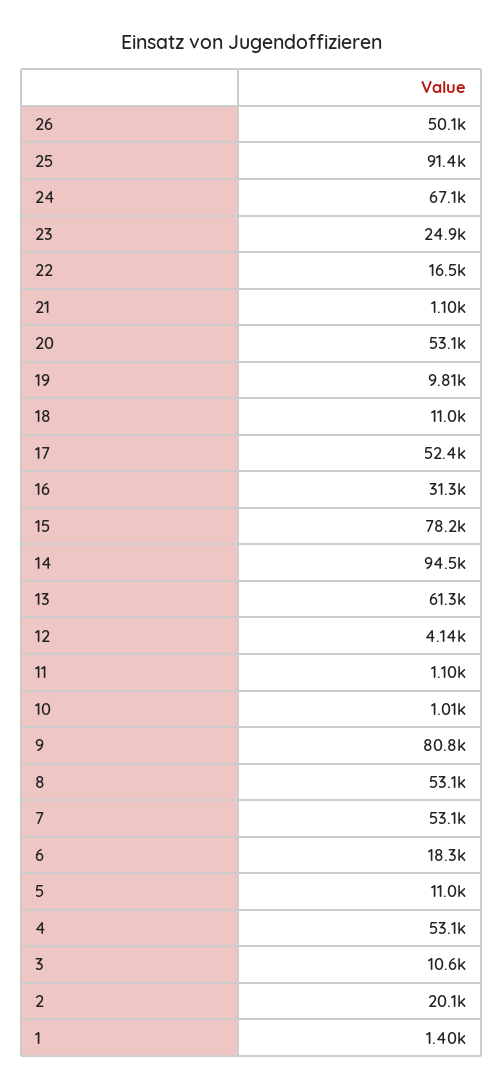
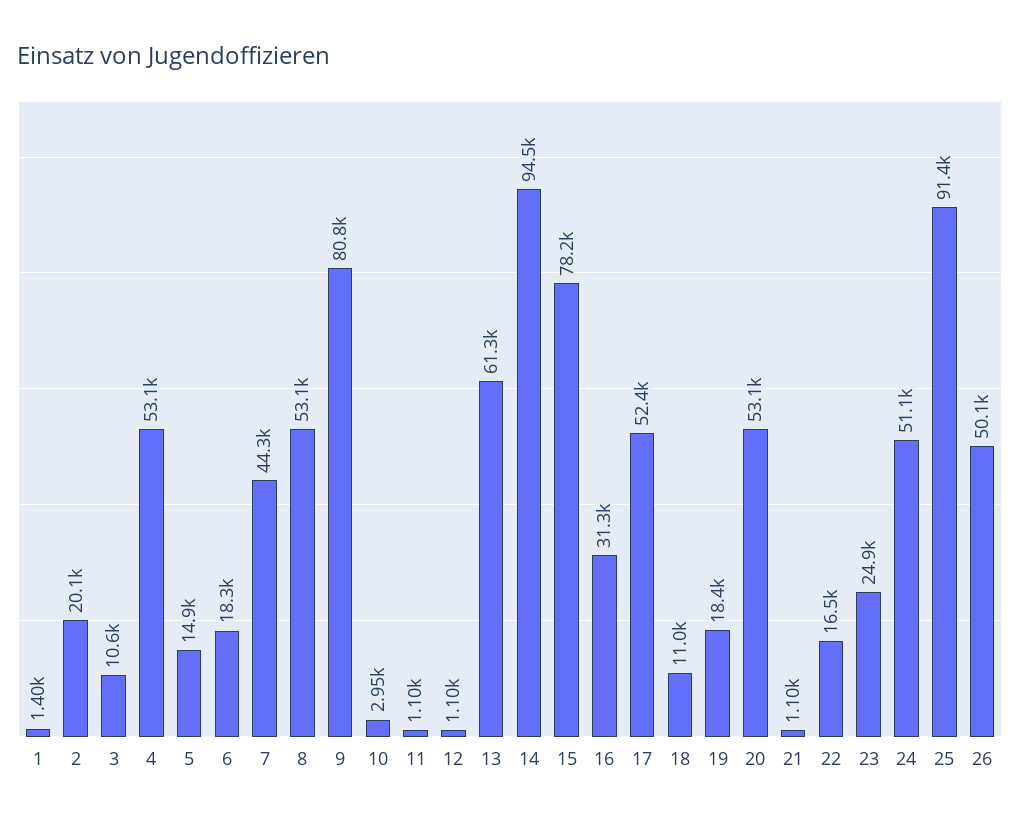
  {
    "26": 50100,
    "25": 91400,
-   "24": 67100,
+   "24": 51100,
    "23": 24900,
    "22": 16500,
    "21": 1100,
    "20": 53100,
-   "19": 9810,
+   "19": 18400,
    "18": 11000,
    "17": 52400,
    "16": 31300,
    "15": 78200,
    "14": 94500,
    "13": 61300,
-   "12": 4140,
+   "12": 1100,
    "11": 1100,
-   "10": 1010,
+   "10": 2950,
    "9": 80800,
    "8": 53100,
-   "7": 53100,
+   "7": 44300,
    "6": 18300,
-   "5": 11000,
+   "5": 14900,
    "4": 53100,
    "3": 10600,
    "2": 20100,
    "1": 1400
  }

